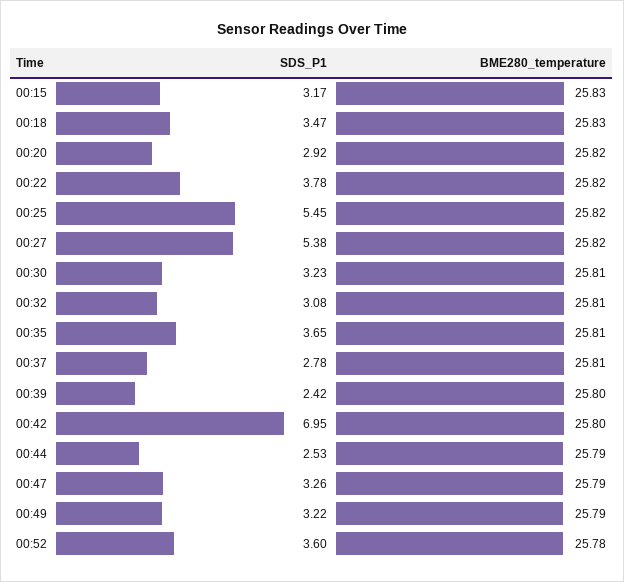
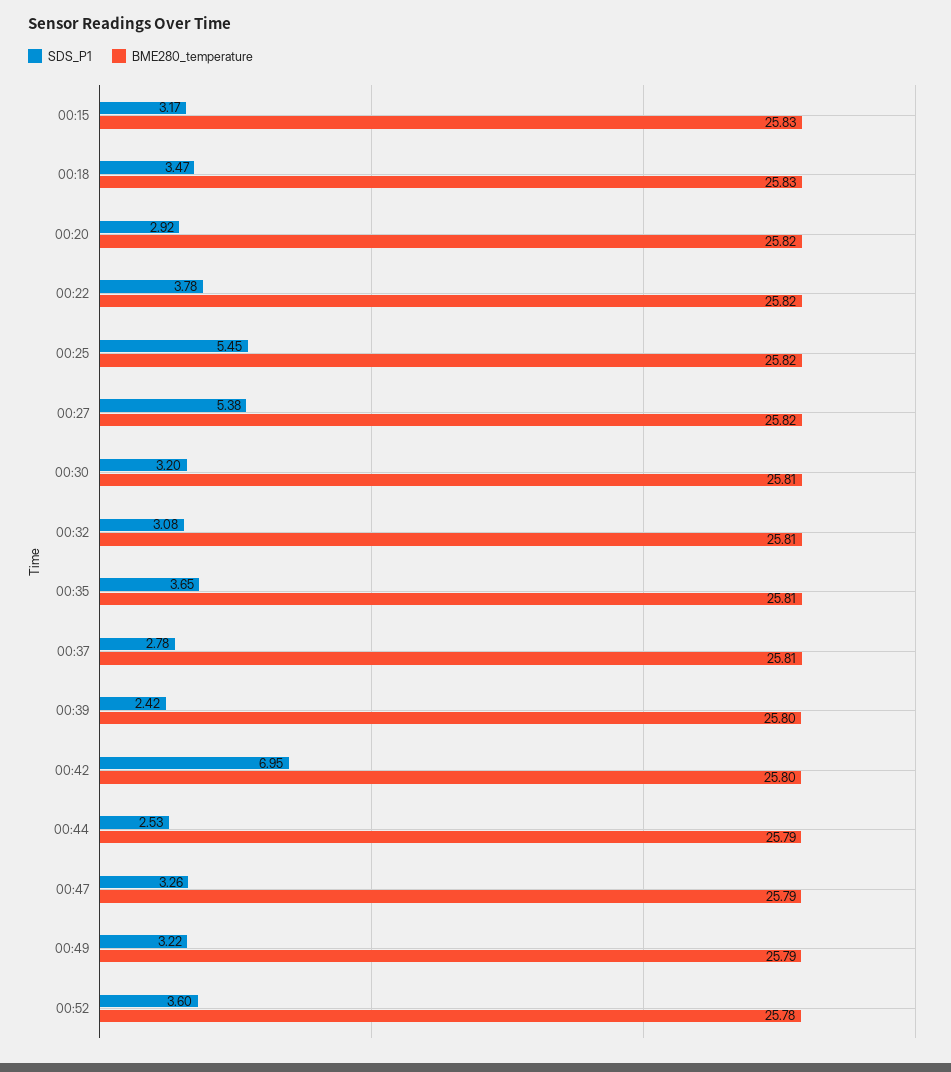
  {
    "SDS_P1": {
      "00:15": 3.17,
      "00:18": 3.47,
      "00:20": 2.92,
      "00:22": 3.78,
      "00:25": 5.45,
      "00:27": 5.38,
-     "00:30": 3.23,
+     "00:30": 3.2,
      "00:32": 3.08,
      "00:35": 3.65,
      "00:37": 2.78,
      "00:39": 2.42,
      "00:42": 6.95,
      "00:44": 2.53,
      "00:47": 3.26,
      "00:49": 3.22,
      "00:52": 3.6
    },
    "BME280_temperature": {
      "00:15": 25.83,
      "00:18": 25.83,
      "00:20": 25.82,
      "00:22": 25.82,
      "00:25": 25.82,
      "00:27": 25.82,
      "00:30": 25.81,
      "00:32": 25.81,
      "00:35": 25.81,
      "00:37": 25.81,
      "00:39": 25.8,
      "00:42": 25.8,
      "00:44": 25.79,
      "00:47": 25.79,
      "00:49": 25.79,
      "00:52": 25.78
    }
  }

